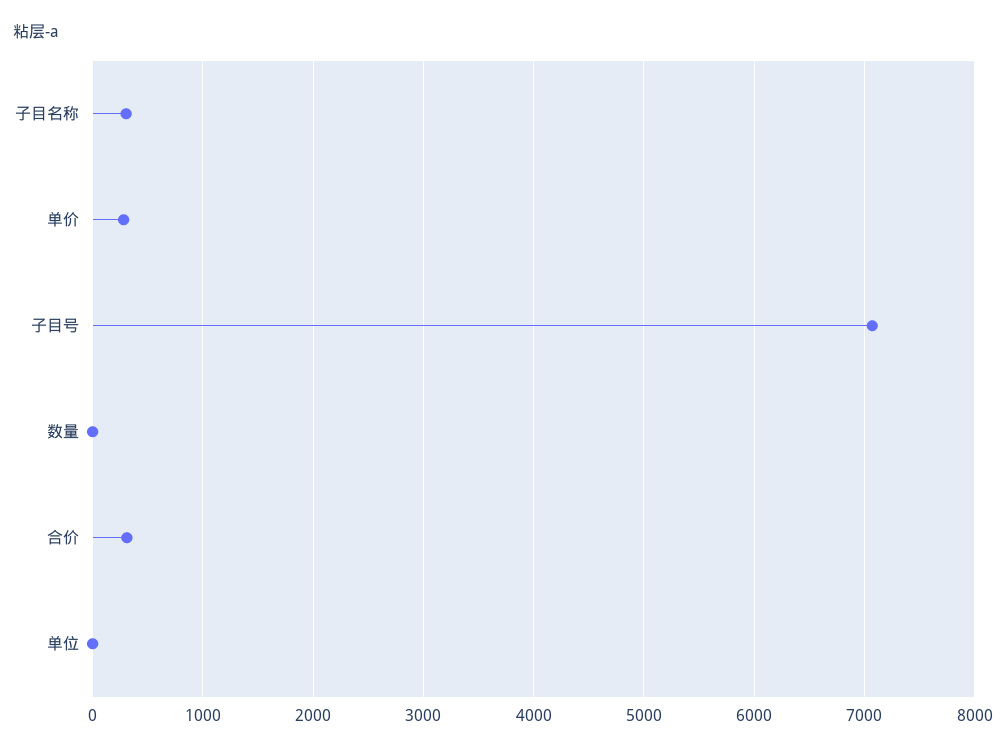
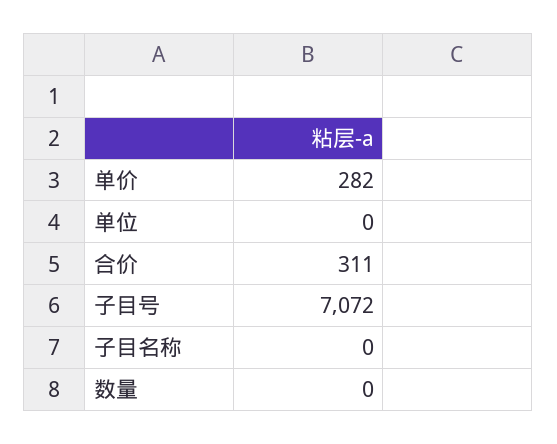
  {
-   "子目名称": 300,
+   "子目名称": 0,
    "单价": 282,
    "子目号": 7072,
    "数量": 0,
    "合价": 311,
    "单位": 0
  }

